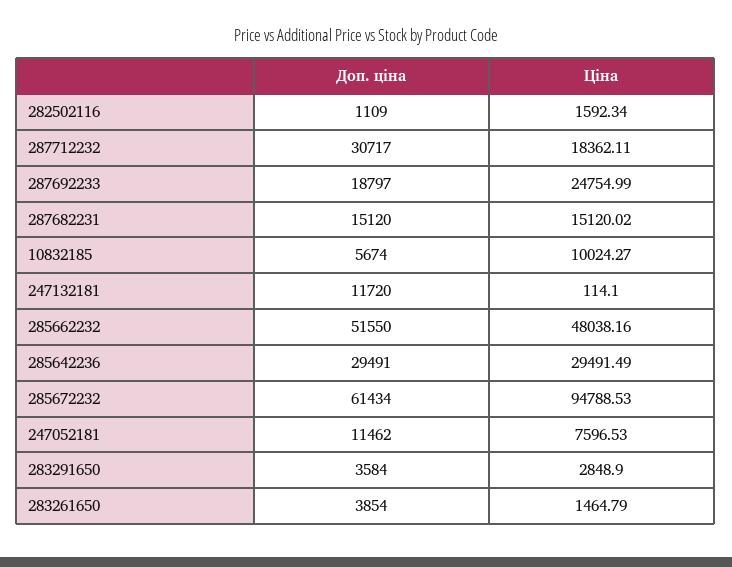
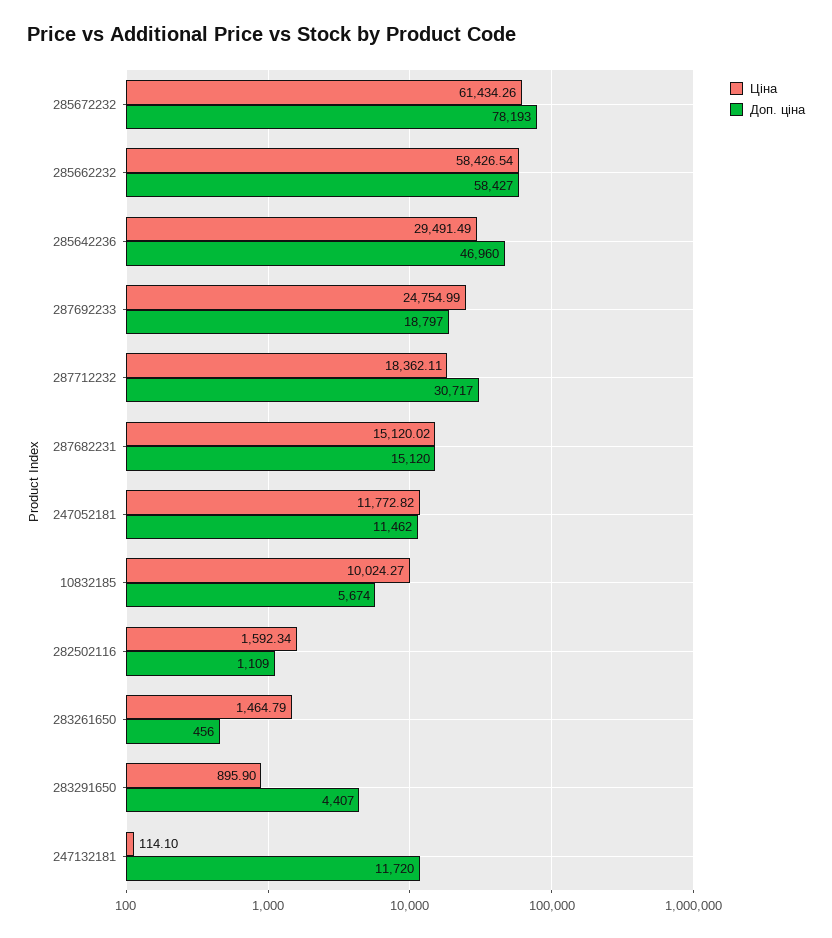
  {
    "Доп. ціна": {
      "282502116": 1109,
      "287712232": 30717,
      "287692233": 18797,
      "287682231": 15120,
      "10832185": 5674,
      "247132181": 11720,
-     "285662232": 51550,
+     "285662232": 58427,
-     "285642236": 29491,
+     "285642236": 46960,
-     "285672232": 61434,
+     "285672232": 78193,
      "247052181": 11462,
-     "283291650": 3584,
+     "283291650": 4407,
-     "283261650": 3854
+     "283261650": 456
    },
    "Ціна": {
      "282502116": 1592.34,
      "287712232": 18362.11,
      "287692233": 24754.99,
      "287682231": 15120.02,
      "10832185": 10024.27,
      "247132181": 114.1,
-     "285662232": 48038.16,
+     "285662232": 58426.54,
      "285642236": 29491.49,
-     "285672232": 94788.53,
+     "285672232": 61434.26,
-     "247052181": 7596.53,
+     "247052181": 11772.82,
-     "283291650": 2848.9,
+     "283291650": 895.9,
      "283261650": 1464.79
    }
  }

